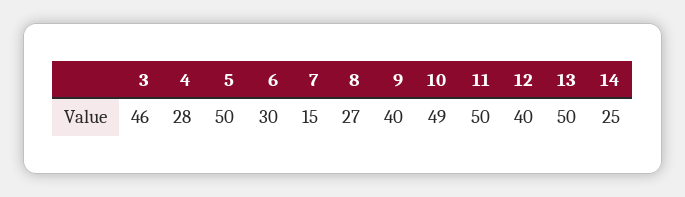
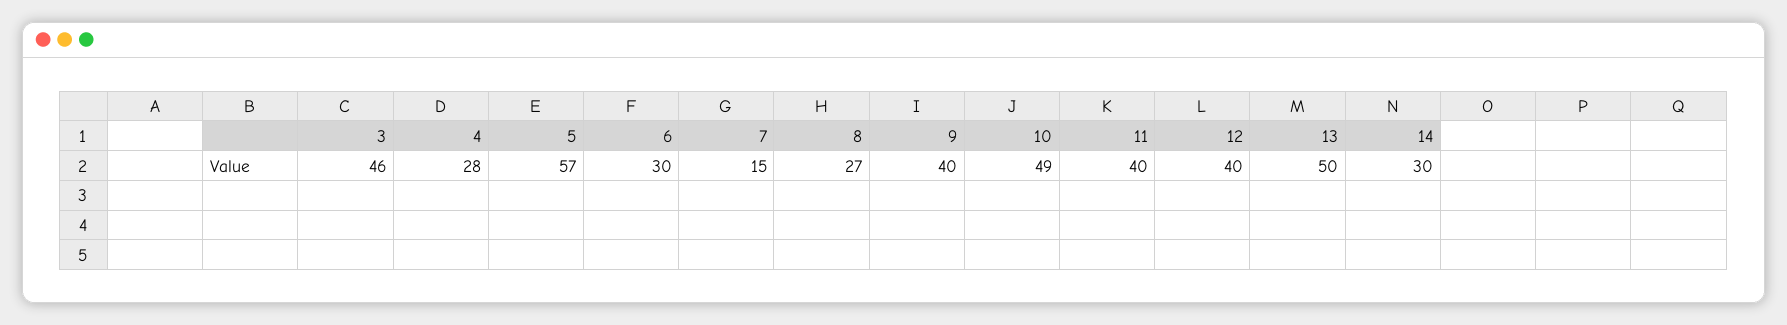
  {
    "3": 46,
    "4": 28,
-   "5": 50,
+   "5": 57,
    "6": 30,
    "7": 15,
    "8": 27,
    "9": 40,
    "10": 49,
-   "11": 50,
+   "11": 40,
    "12": 40,
    "13": 50,
-   "14": 25
+   "14": 30
  }

